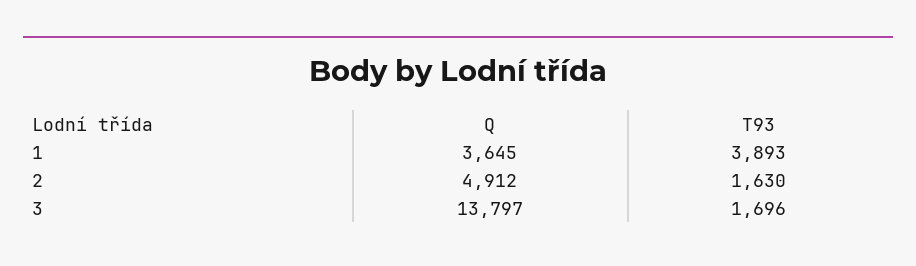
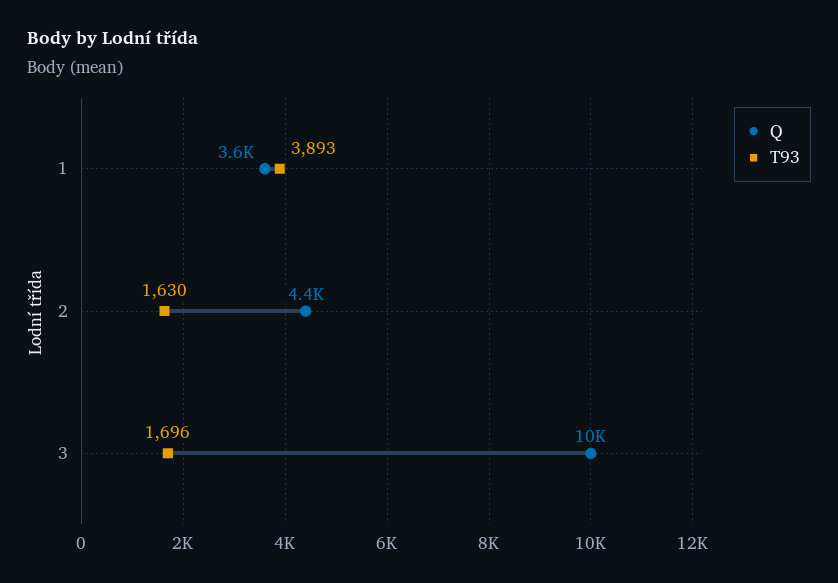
  {
    "Q": {
      "1": 3645,
-     "2": 4912,
+     "2": 4400,
-     "3": 13797
+     "3": 10000
    },
    "T93": {
      "1": 3893,
      "2": 1630,
      "3": 1696
    }
  }

